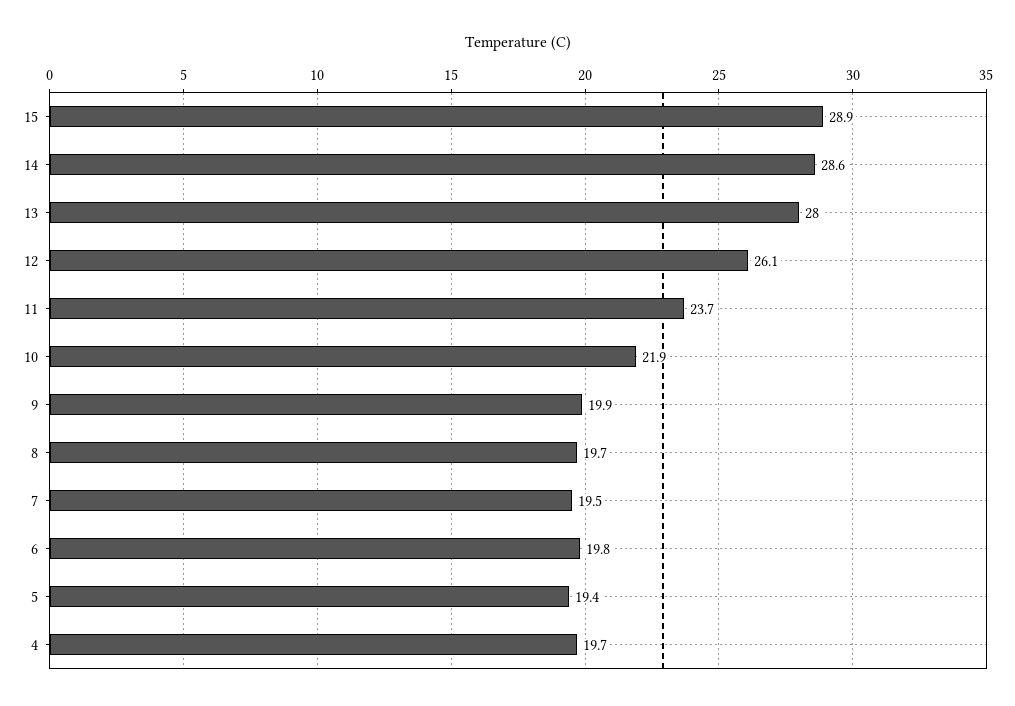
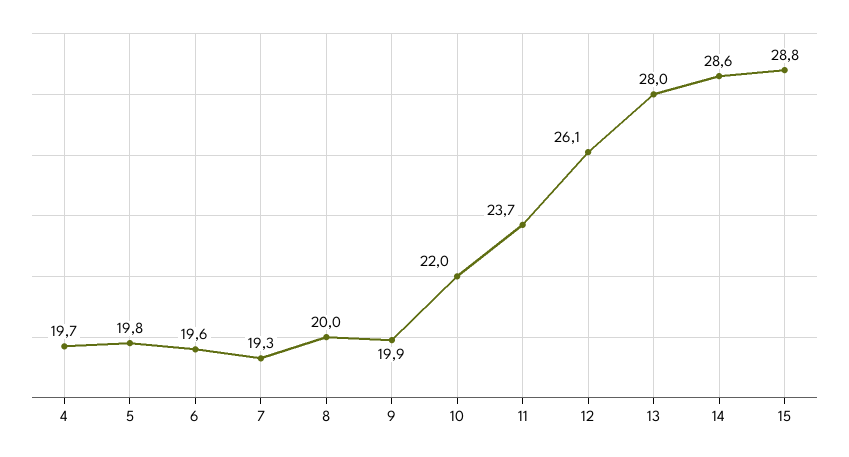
  {
-   "15": 28.9,
+   "15": 28.8,
    "14": 28.6,
    "13": 28,
    "12": 26.1,
    "11": 23.7,
-   "10": 21.9,
+   "10": 22,
    "9": 19.9,
-   "8": 19.7,
+   "8": 20,
-   "7": 19.5,
+   "7": 19.3,
-   "6": 19.8,
+   "6": 19.6,
-   "5": 19.4,
+   "5": 19.8,
    "4": 19.7
  }

